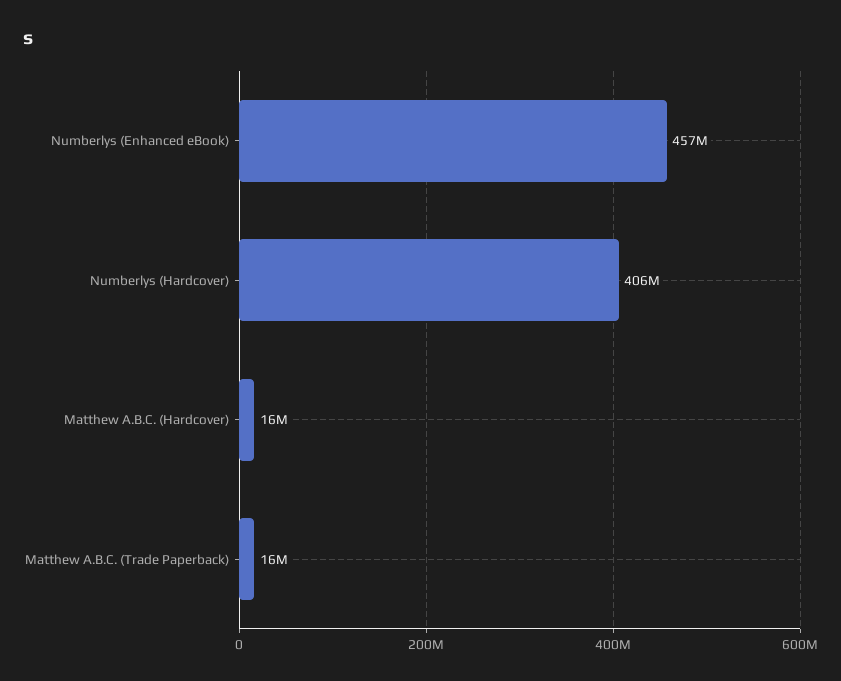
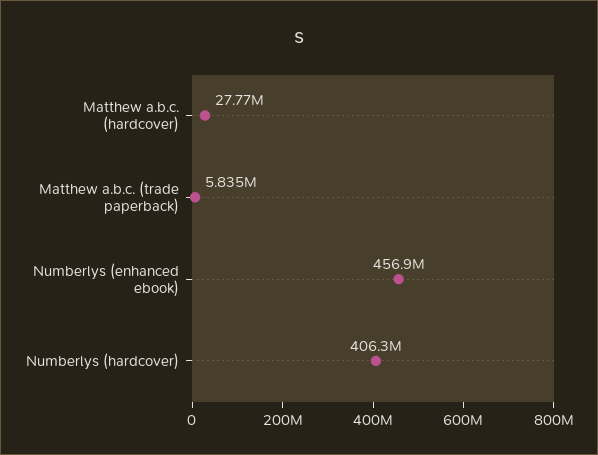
  {
    "Numberlys (Enhanced eBook)": 456900000,
    "Numberlys (Hardcover)": 406300000,
-   "Matthew A.B.C. (Hardcover)": 16000000,
+   "Matthew A.B.C. (Hardcover)": 27770000,
-   "Matthew A.B.C. (Trade Paperback)": 16000000
+   "Matthew A.B.C. (Trade Paperback)": 5835000
  }

